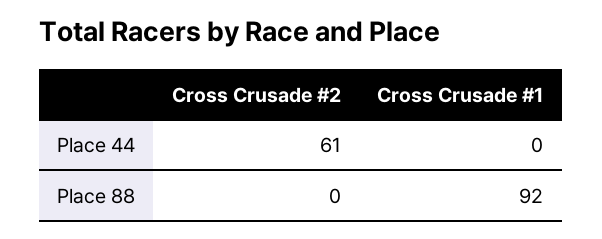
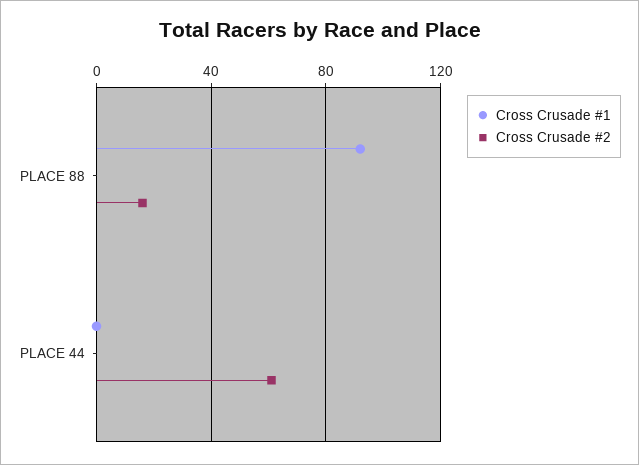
  {
    "Cross Crusade #2": {
      "Place 44": 61,
-     "Place 88": 0
+     "Place 88": 15
    },
    "Cross Crusade #1": {
      "Place 44": 0,
      "Place 88": 92
    }
  }

